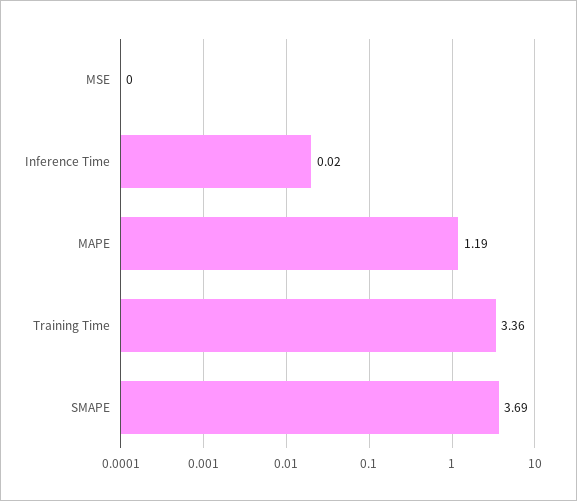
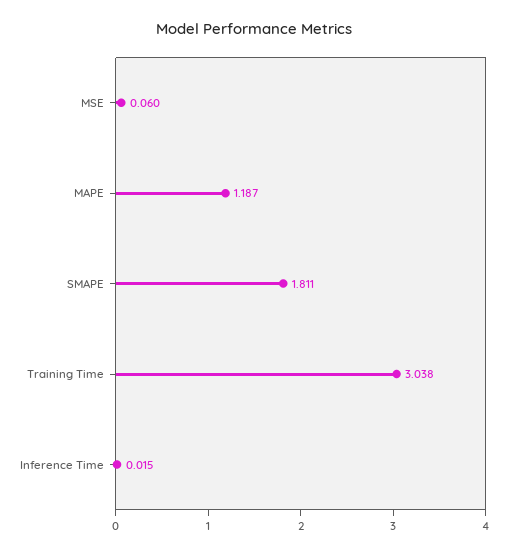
  {
-   "MSE": 0,
+   "MSE": 0.06,
    "Inference Time": 0.015,
    "MAPE": 1.187,
-   "Training Time": 3.36,
+   "Training Time": 3.038,
-   "SMAPE": 3.69
+   "SMAPE": 1.811
  }

